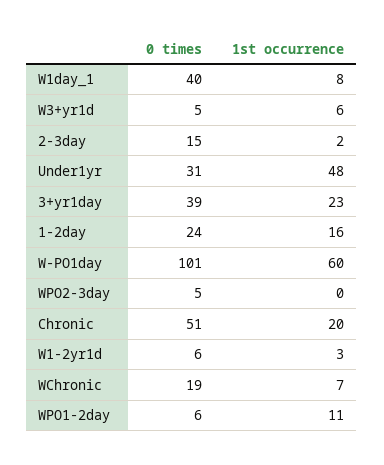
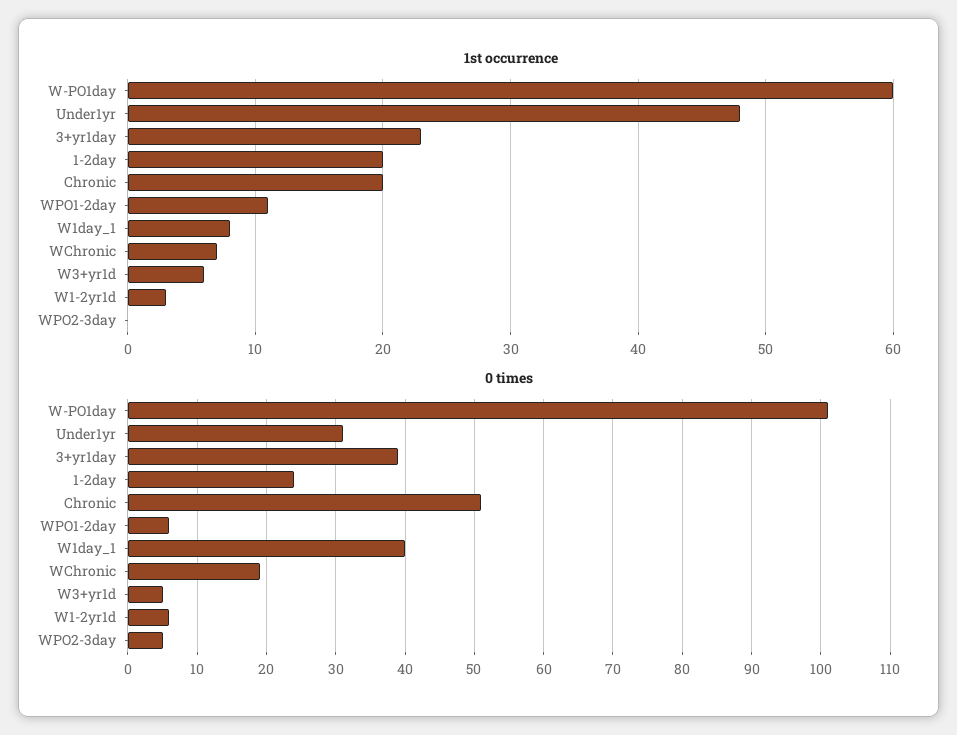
  {
    "0 times": {
      "W1day_1": 40,
      "W3+yr1d": 5,
-     "2-3day": 15,
      "Under1yr": 31,
      "3+yr1day": 39,
      "1-2day": 24,
      "W-PO1day": 101,
      "WPO2-3day": 5,
      "Chronic": 51,
      "W1-2yr1d": 6,
      "WChronic": 19,
      "WPO1-2day": 6
    },
    "1st occurrence": {
      "W1day_1": 8,
      "W3+yr1d": 6,
-     "2-3day": 2,
      "Under1yr": 48,
      "3+yr1day": 23,
-     "1-2day": 16,
+     "1-2day": 20,
      "W-PO1day": 60,
      "WPO2-3day": 0,
      "Chronic": 20,
      "W1-2yr1d": 3,
      "WChronic": 7,
      "WPO1-2day": 11
    }
  }

